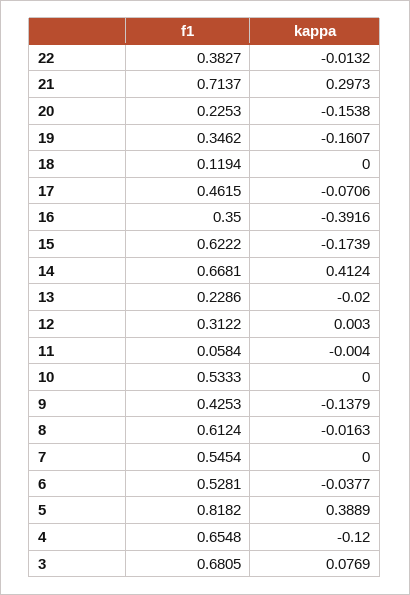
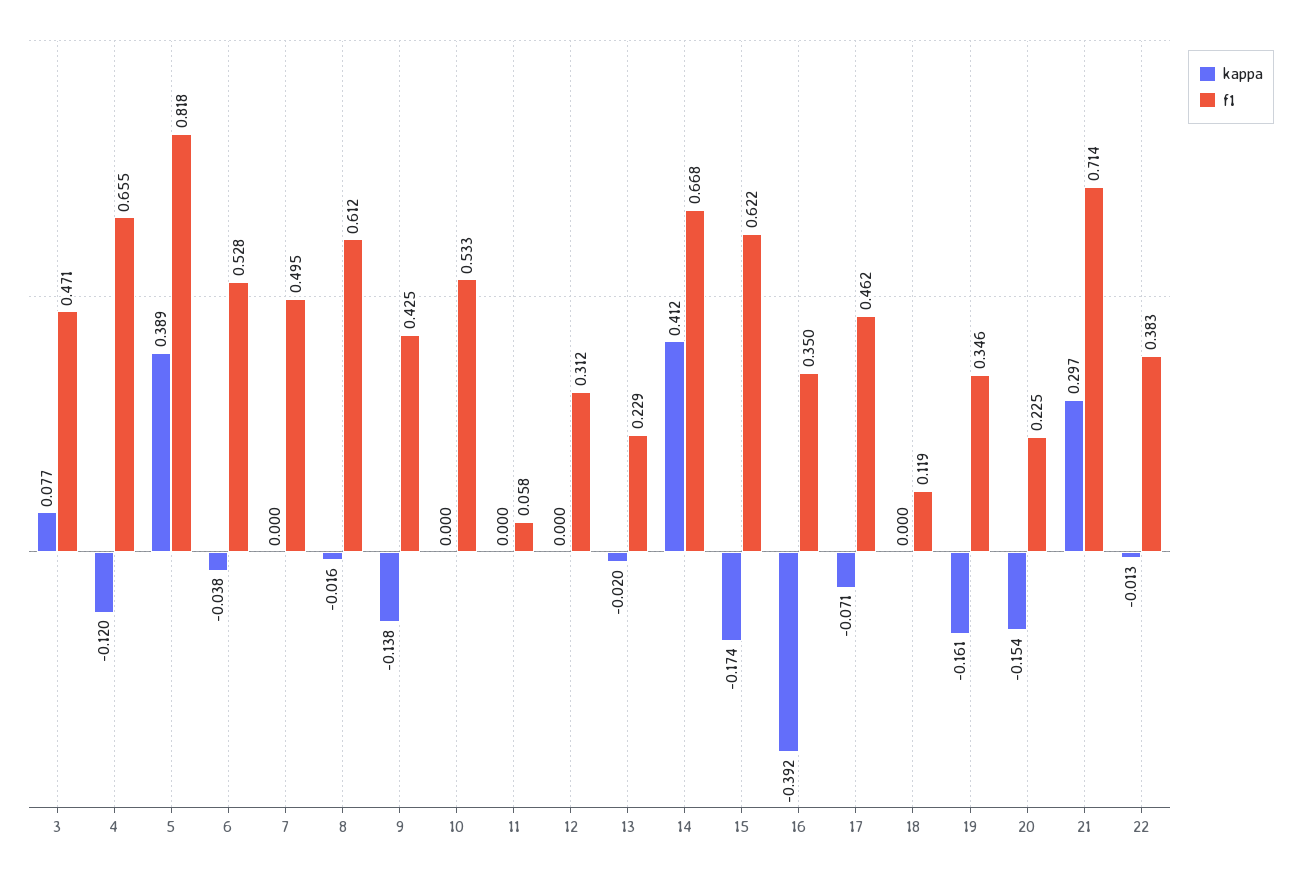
  {
    "f1": {
      "22": 0.3827,
      "21": 0.7137,
      "20": 0.2253,
      "19": 0.3462,
      "18": 0.1194,
      "17": 0.4615,
      "16": 0.35,
      "15": 0.6222,
      "14": 0.6681,
      "13": 0.2286,
      "12": 0.3122,
      "11": 0.0584,
      "10": 0.5333,
      "9": 0.4253,
      "8": 0.6124,
-     "7": 0.5454,
+     "7": 0.495,
      "6": 0.5281,
      "5": 0.8182,
      "4": 0.6548,
-     "3": 0.6805
+     "3": 0.471
    },
    "kappa": {
      "22": -0.0132,
      "21": 0.2973,
      "20": -0.1538,
      "19": -0.1607,
      "18": 0,
      "17": -0.0706,
      "16": -0.3916,
      "15": -0.1739,
      "14": 0.4124,
      "13": -0.02,
-     "12": 0.003,
+     "12": 0,
-     "11": -0.004,
+     "11": 0,
      "10": 0,
      "9": -0.1379,
      "8": -0.0163,
      "7": 0,
      "6": -0.0377,
      "5": 0.3889,
      "4": -0.12,
      "3": 0.0769
    }
  }

